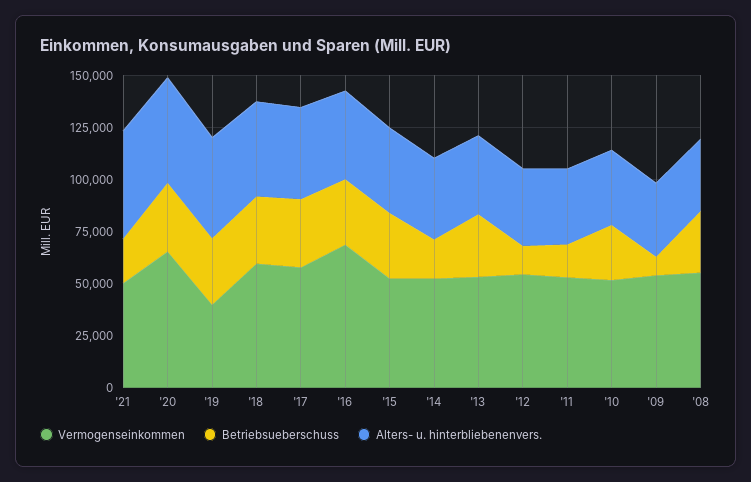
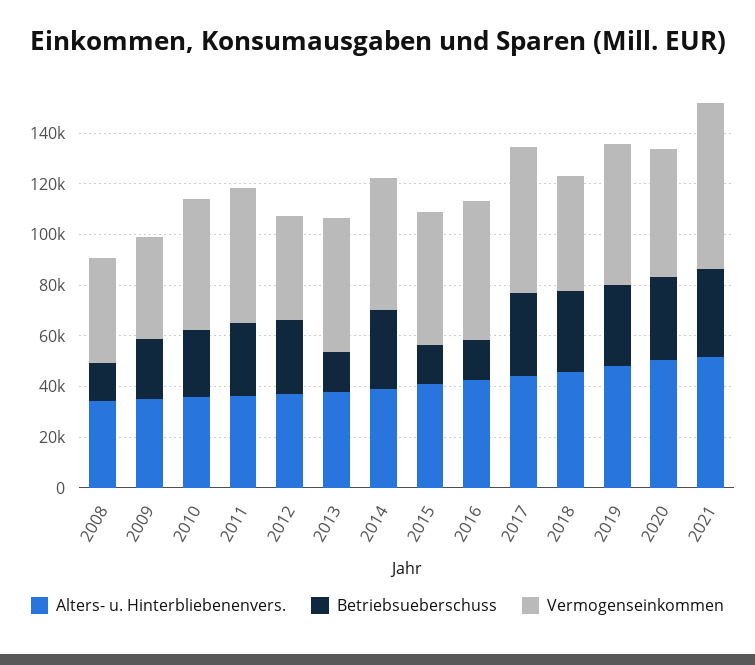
  {
    "Vermogenseinkommen": {
-     "'21": 50000,
+     "'21": 65000,
-     "'20": 65000,
+     "'20": 50000,
-     "'19": 40000,
+     "'19": 55000,
-     "'18": 60000,
+     "'18": 45000,
      "'17": 60000,
-     "'16": 70000,
+     "'16": 55000,
      "'15": 55000,
      "'14": 50000,
      "'13": 55000,
-     "'12": 55000,
+     "'12": 40000,
      "'11": 55000,
      "'10": 50000,
-     "'09": 55000,
+     "'09": 40000,
-     "'08": 55000
+     "'08": 40000
    },
    "Betriebsueberschuss": {
-     "'21": 20000,
+     "'21": 35000,
      "'20": 35000,
      "'19": 30000,
      "'18": 30000,
      "'17": 35000,
-     "'16": 30000,
+     "'16": 15000,
-     "'15": 30000,
+     "'15": 15000,
-     "'14": 20000,
+     "'14": 30000,
-     "'13": 30000,
+     "'13": 15000,
-     "'12": 15000,
+     "'12": 30000,
-     "'11": 15000,
+     "'11": 30000,
      "'10": 25000,
-     "'09": 10000,
+     "'09": 25000,
-     "'08": 30000
+     "'08": 15000
    },
    "Alters- u. hinterbliebenenvers.": {
      "'21": 50000,
      "'20": 50000,
      "'19": 50000,
      "'18": 45000,
      "'17": 45000,
      "'16": 40000,
      "'15": 40000,
      "'14": 40000,
      "'13": 40000,
      "'12": 35000,
      "'11": 35000,
      "'10": 35000,
      "'09": 35000,
      "'08": 35000
    }
  }

